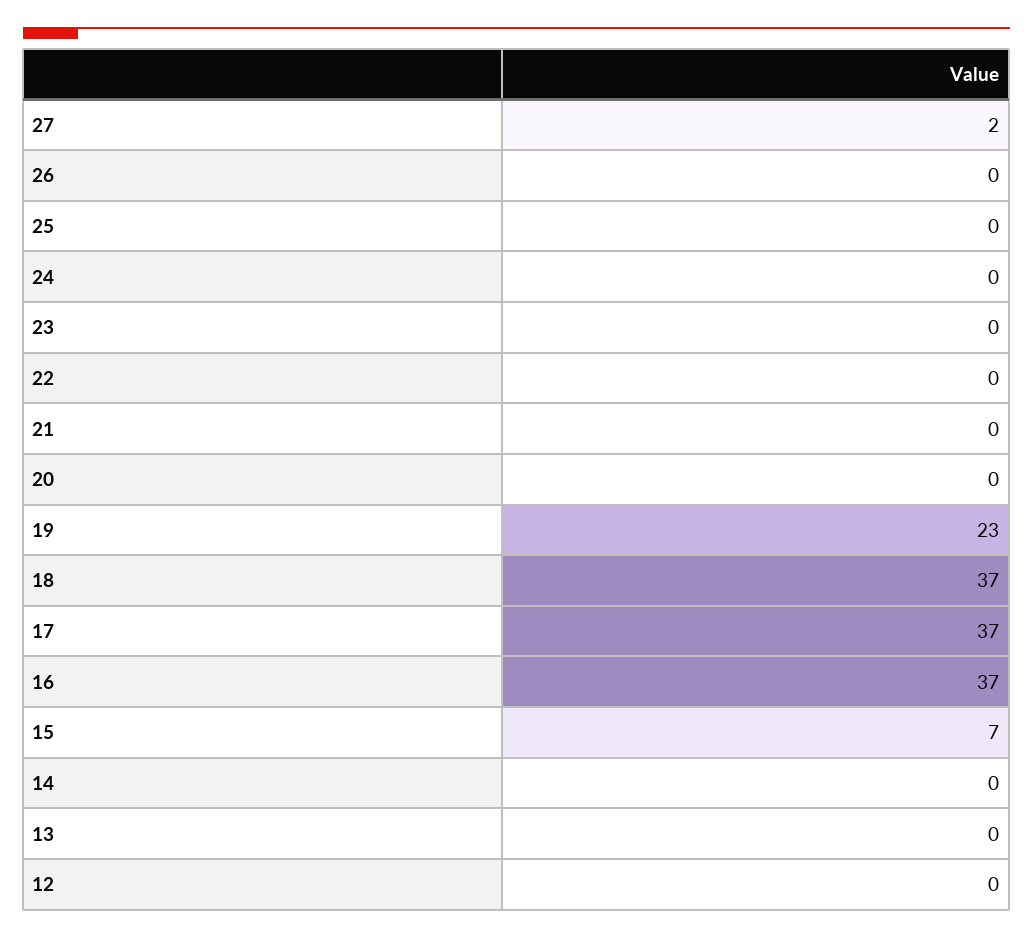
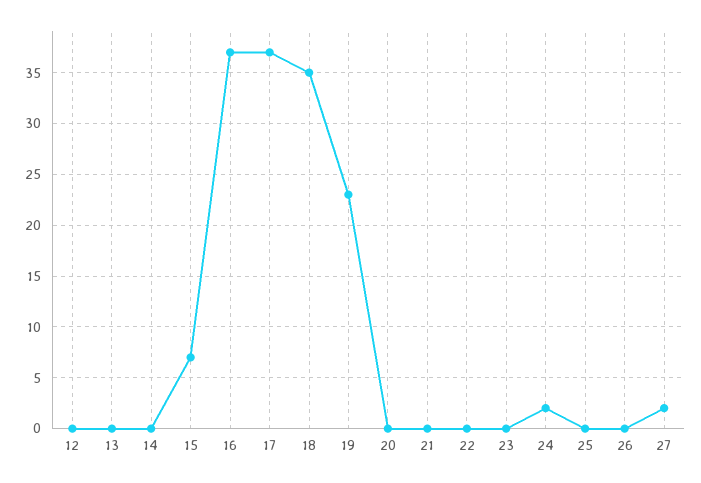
  {
    "27": 2,
    "26": 0,
    "25": 0,
-   "24": 0,
+   "24": 2,
    "23": 0,
    "22": 0,
    "21": 0,
    "20": 0,
    "19": 23,
-   "18": 37,
+   "18": 35,
    "17": 37,
    "16": 37,
    "15": 7,
    "14": 0,
    "13": 0,
    "12": 0
  }

